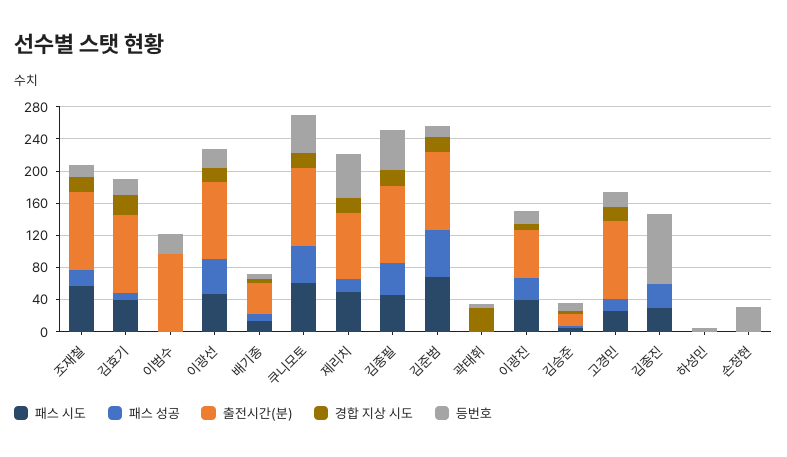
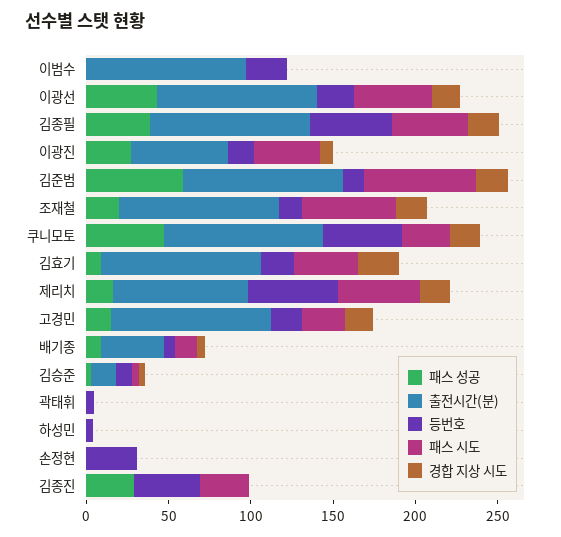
  {
    "패스 시도": {
      "조재철": 60,
      "김효기": 40,
      "이범수": 0,
      "이광선": 50,
      "배기종": 10,
-     "쿠니모토": 60,
+     "쿠니모토": 30,
      "제리치": 50,
      "김종필": 50,
      "김준범": 70,
      "곽태휘": 0,
      "이광진": 40,
      "김승준": 0,
      "고경민": 30,
      "김종진": 30,
      "하성민": 0,
      "손정현": 0
    },
    "패스 성공": {
      "조재철": 20,
      "김효기": 10,
      "이범수": 0,
      "이광선": 40,
      "배기종": 10,
      "쿠니모토": 50,
      "제리치": 20,
      "김종필": 40,
      "김준범": 60,
      "곽태휘": 0,
      "이광진": 30,
      "김승준": 0,
      "고경민": 20,
      "김종진": 30,
      "하성민": 0,
      "손정현": 0
    },
    "출전시간(분)": {
      "조재철": 100,
      "김효기": 100,
      "이범수": 100,
      "이광선": 100,
      "배기종": 40,
      "쿠니모토": 100,
      "제리치": 80,
      "김종필": 100,
      "김준범": 100,
      "곽태휘": 0,
      "이광진": 60,
      "김승준": 20,
      "고경민": 100,
      "김종진": 0,
      "하성민": 0,
      "손정현": 0
    },
    "경합 지상 시도": {
      "조재철": 20,
      "김효기": 30,
      "이범수": 0,
      "이광선": 20,
      "배기종": 10,
      "쿠니모토": 20,
      "제리치": 20,
      "김종필": 20,
      "김준범": 20,
-     "곽태휘": 30,
+     "곽태휘": 0,
      "이광진": 10,
      "김승준": 0,
      "고경민": 20,
      "김종진": 0,
      "하성민": 0,
      "손정현": 0
    },
    "등번호": {
      "조재철": 10,
      "김효기": 20,
      "이범수": 30,
      "이광선": 20,
      "배기종": 10,
      "쿠니모토": 50,
      "제리치": 60,
      "김종필": 50,
      "김준범": 10,
      "곽태휘": 10,
      "이광진": 20,
      "김승준": 10,
      "고경민": 20,
-     "김종진": 90,
+     "김종진": 40,
      "하성민": 0,
      "손정현": 30
    }
  }

